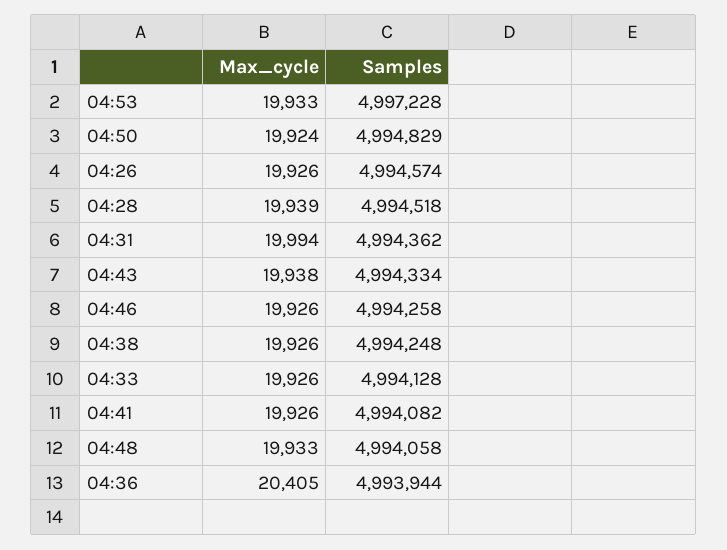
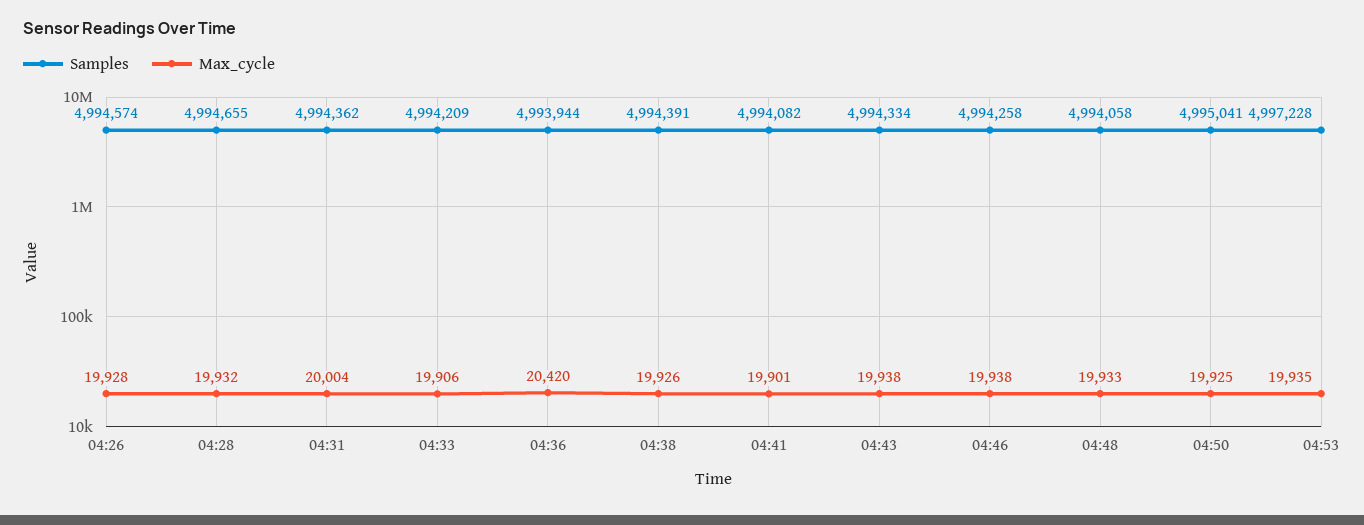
  {
    "Max_cycle": {
-     "04:53": 19933,
+     "04:53": 19935,
-     "04:50": 19924,
+     "04:50": 19925,
-     "04:26": 19926,
+     "04:26": 19928,
-     "04:28": 19939,
+     "04:28": 19932,
-     "04:31": 19994,
+     "04:31": 20004,
      "04:43": 19938,
-     "04:46": 19926,
+     "04:46": 19938,
      "04:38": 19926,
-     "04:33": 19926,
+     "04:33": 19906,
-     "04:41": 19926,
+     "04:41": 19901,
      "04:48": 19933,
-     "04:36": 20405
+     "04:36": 20420
    },
    "Samples": {
      "04:53": 4997228,
-     "04:50": 4994829,
+     "04:50": 4995041,
      "04:26": 4994574,
-     "04:28": 4994518,
+     "04:28": 4994655,
      "04:31": 4994362,
      "04:43": 4994334,
      "04:46": 4994258,
-     "04:38": 4994248,
+     "04:38": 4994391,
-     "04:33": 4994128,
+     "04:33": 4994209,
      "04:41": 4994082,
      "04:48": 4994058,
      "04:36": 4993944
    }
  }

